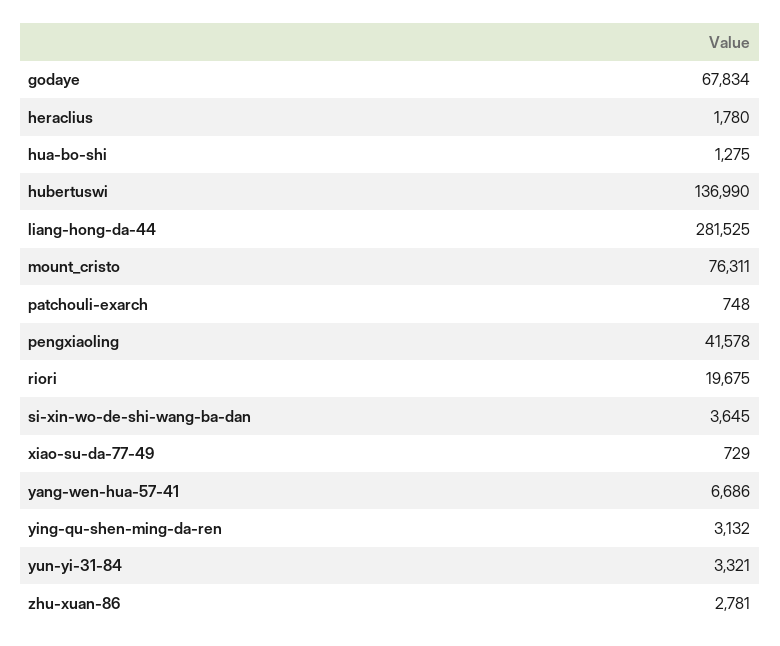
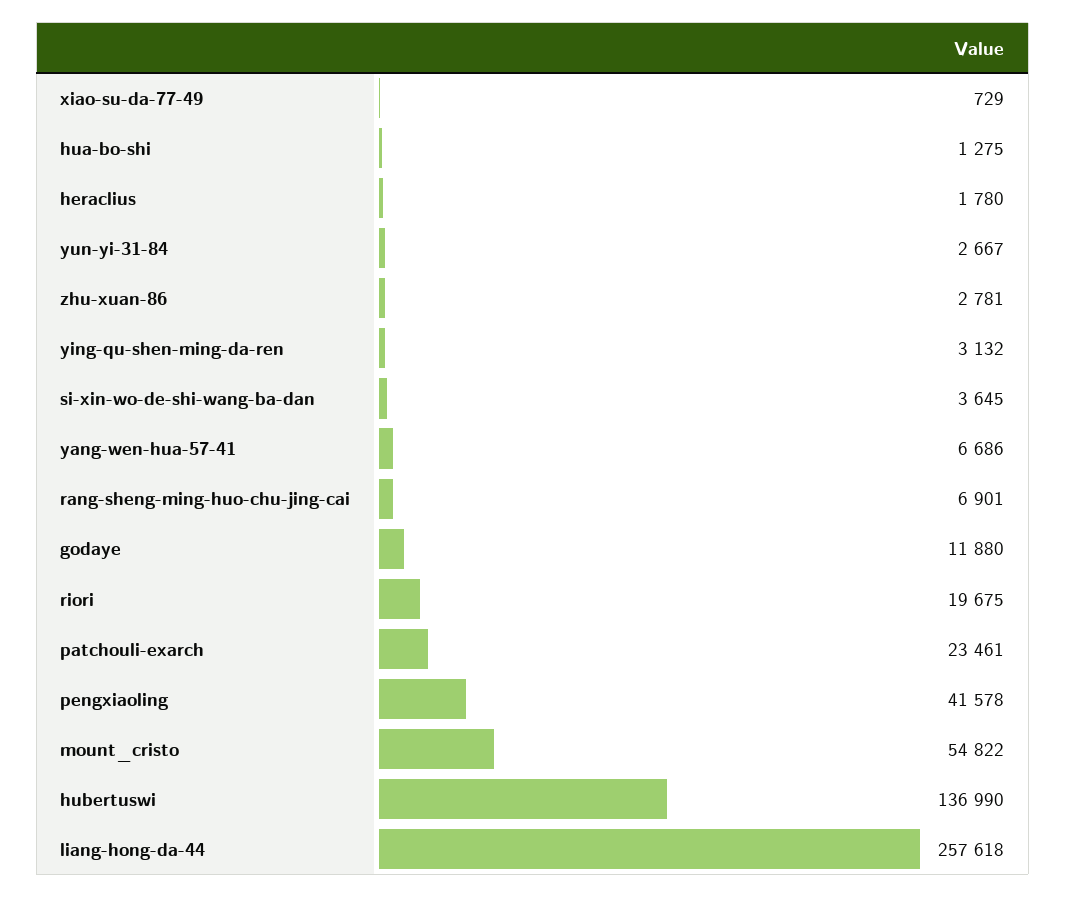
  {
-   "godaye": 67834,
+   "godaye": 11880,
    "heraclius": 1780,
    "hua-bo-shi": 1275,
    "hubertuswi": 136990,
-   "liang-hong-da-44": 281525,
+   "liang-hong-da-44": 257618,
-   "mount_cristo": 76311,
+   "mount_cristo": 54822,
-   "patchouli-exarch": 748,
+   "patchouli-exarch": 23461,
    "pengxiaoling": 41578,
    "riori": 19675,
    "si-xin-wo-de-shi-wang-ba-dan": 3645,
    "xiao-su-da-77-49": 729,
    "yang-wen-hua-57-41": 6686,
    "ying-qu-shen-ming-da-ren": 3132,
-   "yun-yi-31-84": 3321,
+   "yun-yi-31-84": 2667,
-   "zhu-xuan-86": 2781
+   "zhu-xuan-86": 2781,
+   "rang-sheng-ming-huo-chu-jing-cai": 6901
  }

